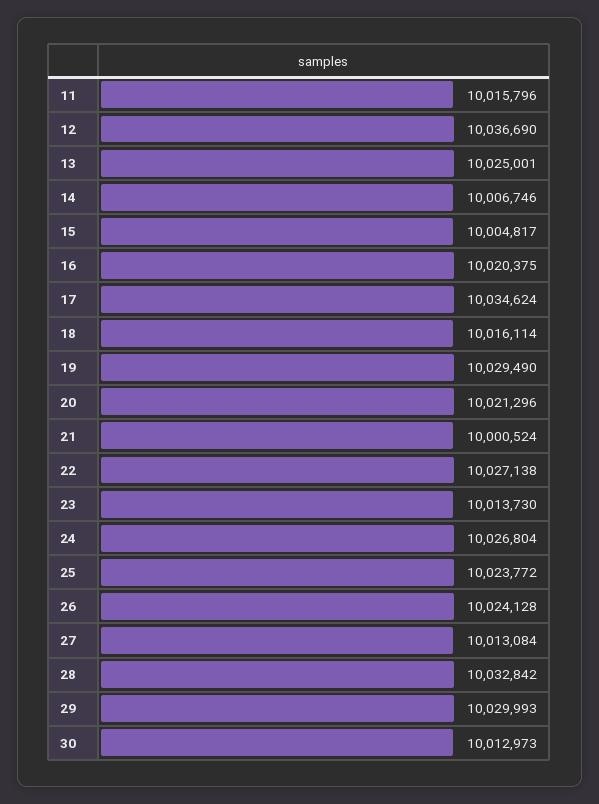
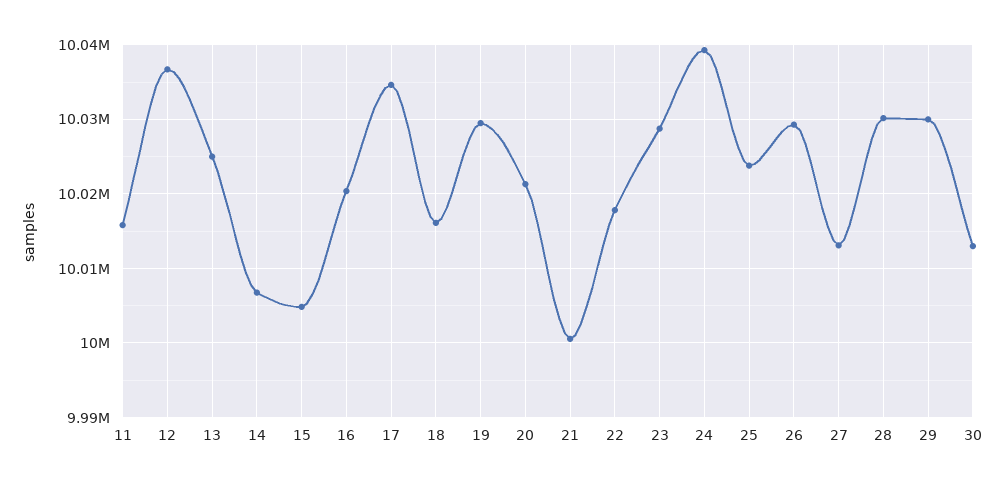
  {
    "11": 10015796,
    "12": 10036690,
    "13": 10025001,
    "14": 10006746,
    "15": 10004817,
    "16": 10020375,
    "17": 10034624,
    "18": 10016114,
    "19": 10029490,
    "20": 10021296,
    "21": 10000524,
-   "22": 10027138,
+   "22": 10018000,
-   "23": 10013730,
+   "23": 10029000,
-   "24": 10026804,
+   "24": 10039000,
    "25": 10023772,
-   "26": 10024128,
+   "26": 10029000,
    "27": 10013084,
-   "28": 10032842,
+   "28": 10030000,
    "29": 10029993,
    "30": 10012973
  }

